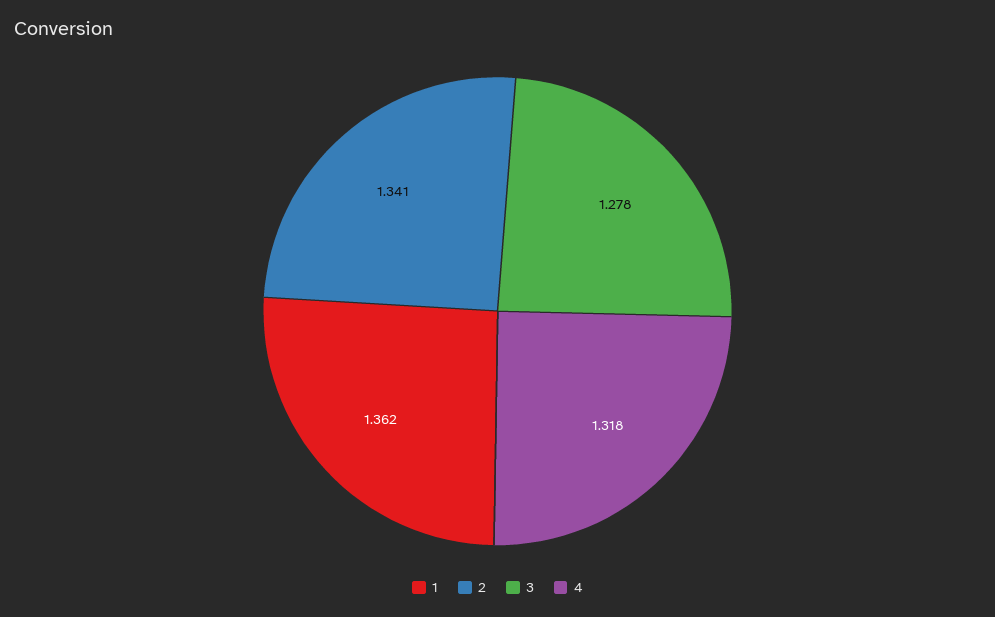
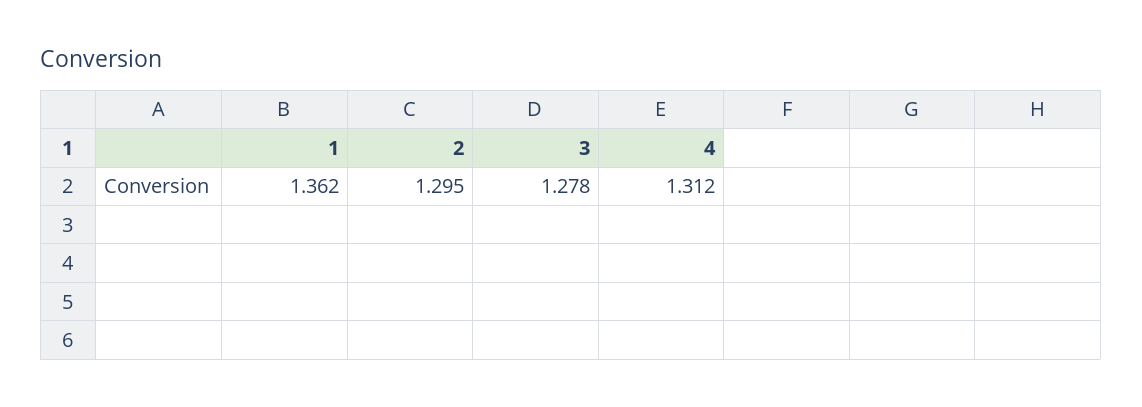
  {
    "1": 1.362,
-   "2": 1.341,
+   "2": 1.295,
    "3": 1.278,
-   "4": 1.318
+   "4": 1.312
  }

